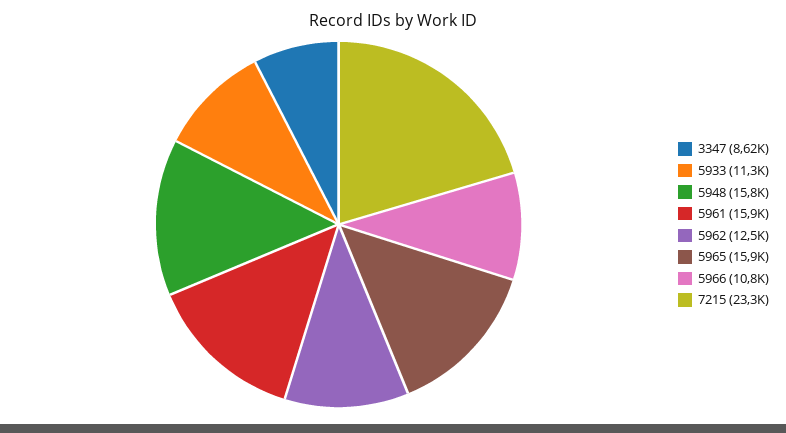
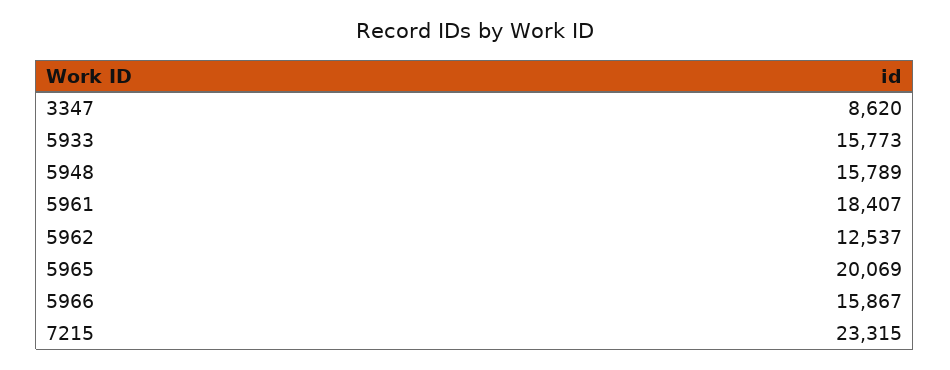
  {
    "3347": 8620,
-   "5933": 11300,
+   "5933": 15773,
    "5948": 15789,
-   "5961": 15900,
+   "5961": 18407,
    "5962": 12537,
-   "5965": 15900,
+   "5965": 20069,
-   "5966": 10800,
+   "5966": 15867,
    "7215": 23315
  }

